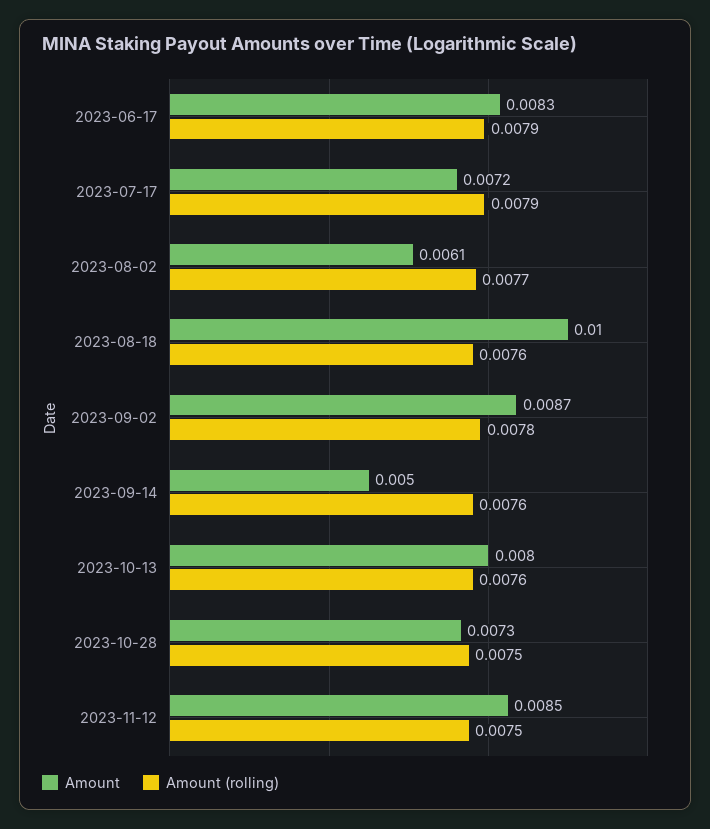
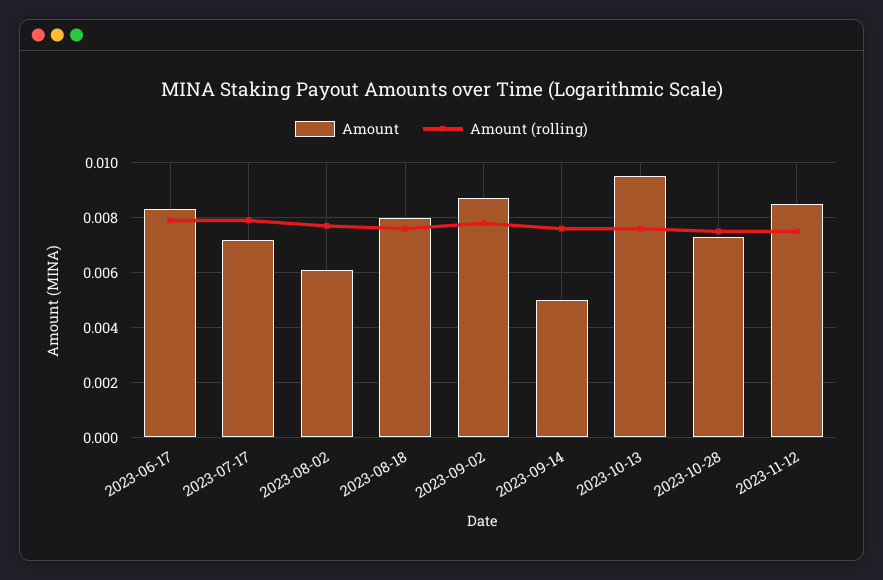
  {
    "Amount": {
      "2023-06-17": 0.0083,
      "2023-07-17": 0.0072,
      "2023-08-02": 0.0061,
-     "2023-08-18": 0.01,
+     "2023-08-18": 0.008,
      "2023-09-02": 0.0087,
      "2023-09-14": 0.005,
-     "2023-10-13": 0.008,
+     "2023-10-13": 0.0095,
      "2023-10-28": 0.0073,
      "2023-11-12": 0.0085
    },
    "Amount (rolling)": {
      "2023-06-17": 0.0079,
      "2023-07-17": 0.0079,
      "2023-08-02": 0.0077,
      "2023-08-18": 0.0076,
      "2023-09-02": 0.0078,
      "2023-09-14": 0.0076,
      "2023-10-13": 0.0076,
      "2023-10-28": 0.0075,
      "2023-11-12": 0.0075
    }
  }

